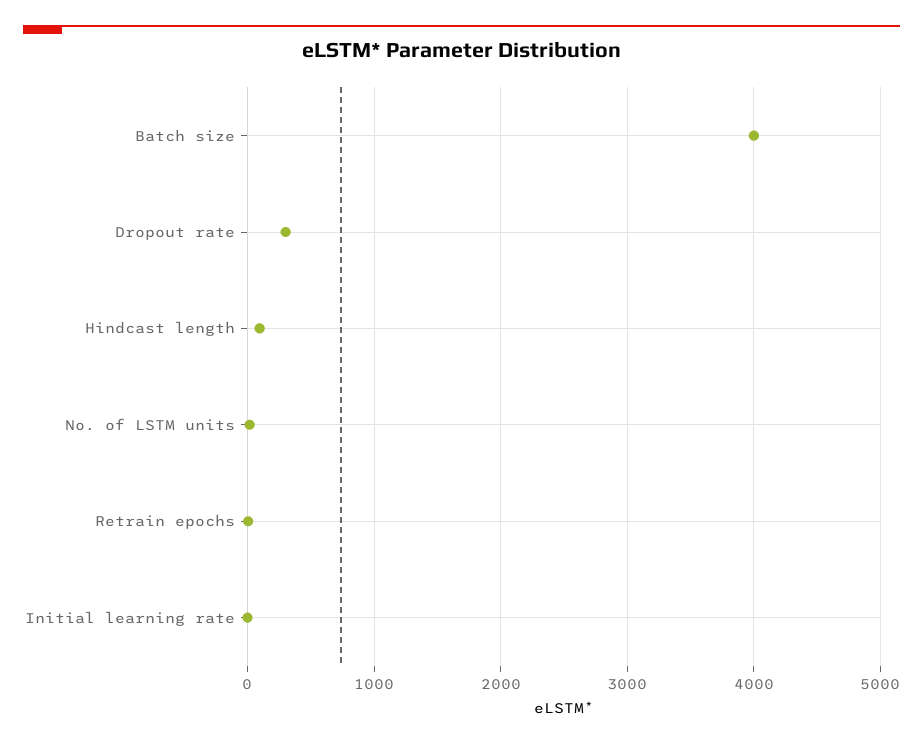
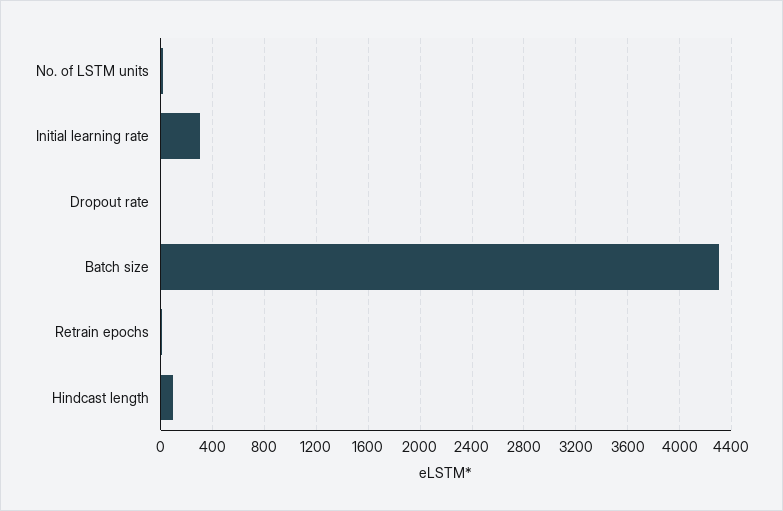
  {
-   "Batch size": 4000,
+   "Batch size": 4300,
-   "Dropout rate": 300,
+   "Dropout rate": 0,
    "Hindcast length": 100,
    "No. of LSTM units": 0,
    "Retrain epochs": 0,
-   "Initial learning rate": 0
+   "Initial learning rate": 300
  }

